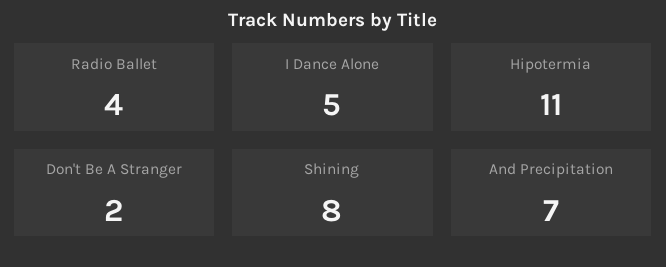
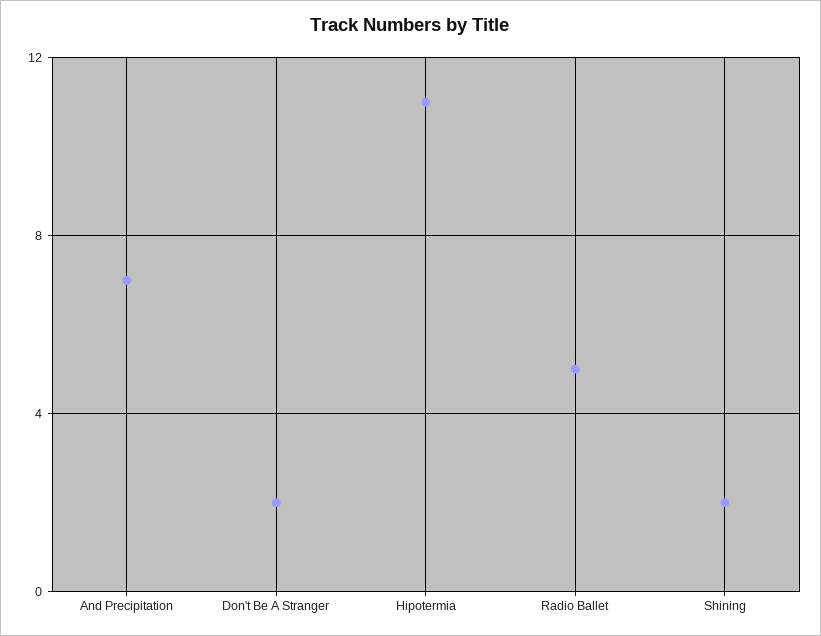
  {
-   "Radio Ballet": 4,
+   "Radio Ballet": 5,
-   "I Dance Alone": 5,
    "Hipotermia": 11,
    "Don't Be A Stranger": 2,
-   "Shining": 8,
+   "Shining": 2,
    "And Precipitation": 7
  }

